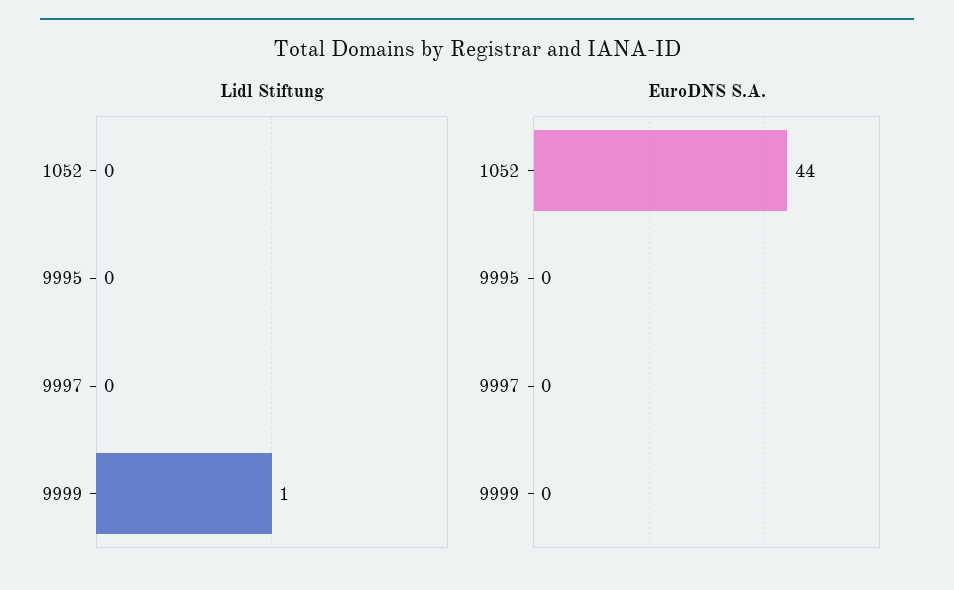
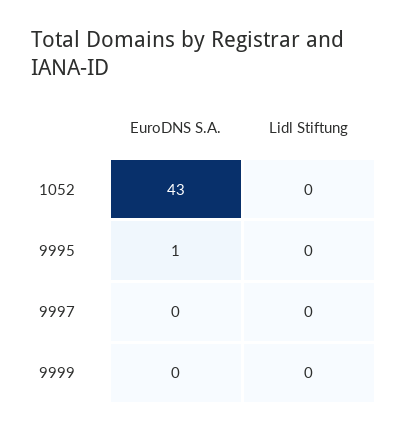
  {
    "Lidl Stiftung": {
      "1052": 0,
      "9995": 0,
      "9997": 0,
-     "9999": 1
+     "9999": 0
    },
    "EuroDNS S.A.": {
-     "1052": 44,
+     "1052": 43,
-     "9995": 0,
+     "9995": 1,
      "9997": 0,
      "9999": 0
    }
  }

